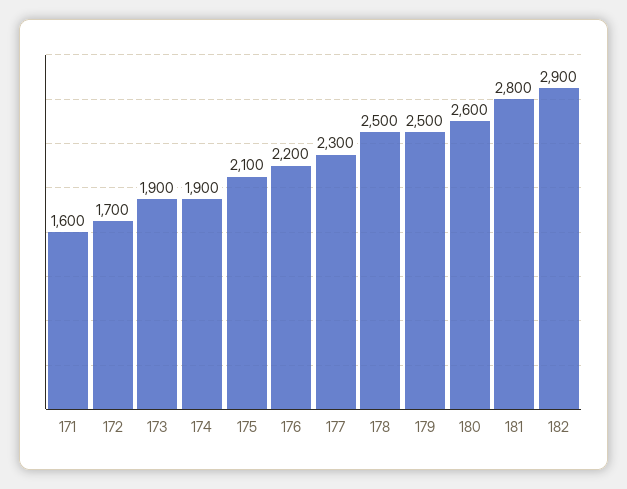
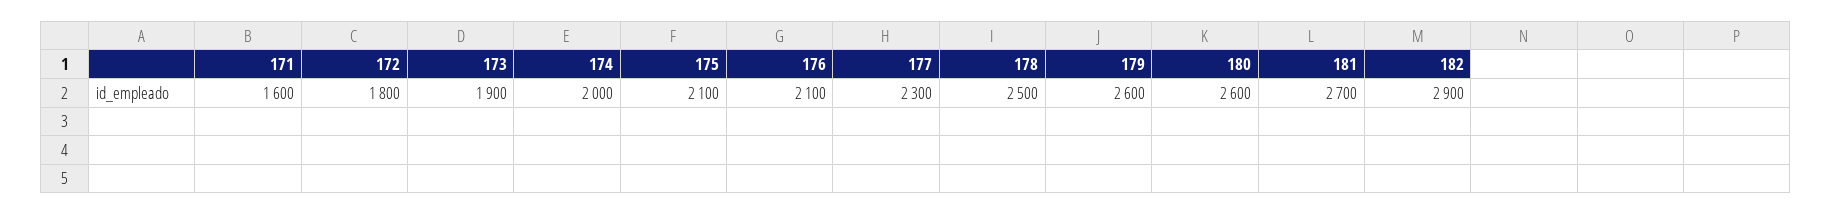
  {
    "171": 1600,
-   "172": 1700,
+   "172": 1800,
    "173": 1900,
-   "174": 1900,
+   "174": 2000,
    "175": 2100,
-   "176": 2200,
+   "176": 2100,
    "177": 2300,
    "178": 2500,
-   "179": 2500,
+   "179": 2600,
    "180": 2600,
-   "181": 2800,
+   "181": 2700,
    "182": 2900
  }

